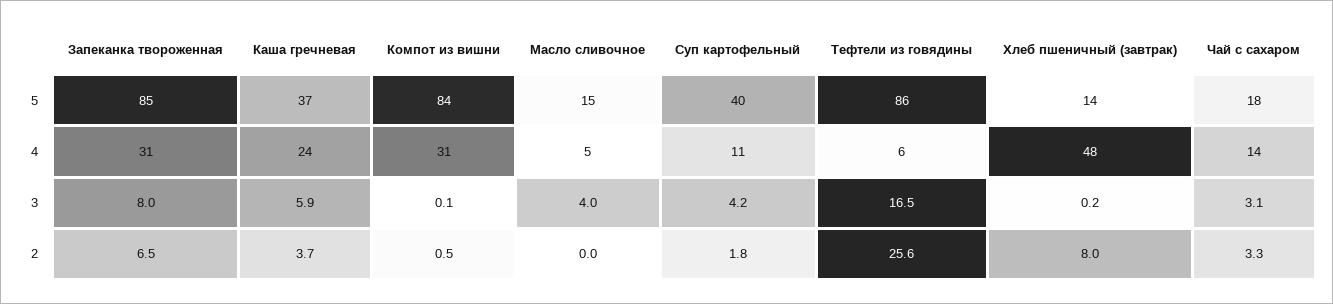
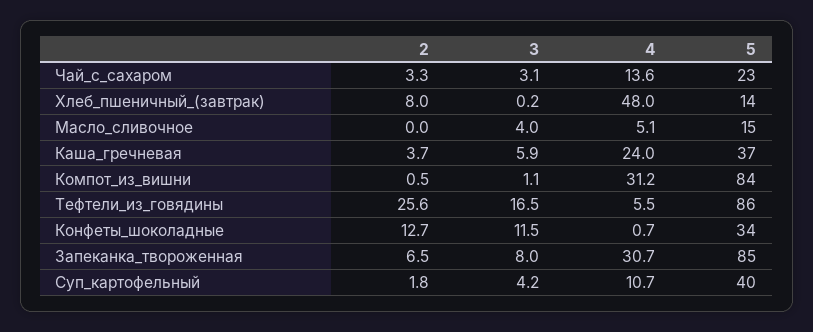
  {
    "Запеканка твороженная": {
      "5": 85,
      "4": 30.7,
      "3": 8,
      "2": 6.5
    },
    "Каша гречневая": {
      "5": 37,
      "4": 24,
      "3": 5.9,
      "2": 3.7
    },
    "Компот из вишни": {
      "5": 84,
      "4": 31.2,
-     "3": 0.1,
+     "3": 1.1,
      "2": 0.5
    },
    "Масло сливочное": {
      "5": 15,
      "4": 5.1,
      "3": 4,
      "2": 0
    },
    "Суп картофельный": {
      "5": 40,
      "4": 10.7,
      "3": 4.2,
      "2": 1.8
    },
    "Тефтели из говядины": {
      "5": 86,
      "4": 5.5,
      "3": 16.5,
      "2": 25.6
    },
    "Хлеб пшеничный (завтрак)": {
      "5": 14,
      "4": 48,
      "3": 0.2,
      "2": 8
    },
    "Чай с сахаром": {
-     "5": 18,
+     "5": 23,
      "4": 13.6,
      "3": 3.1,
      "2": 3.3
-   }
+   },
+   "Конфеты_шоколадные": {
+     "2": 12.7,
+     "3": 11.5,
+     "4": 0.7,
+     "5": 34
+   }
  }

